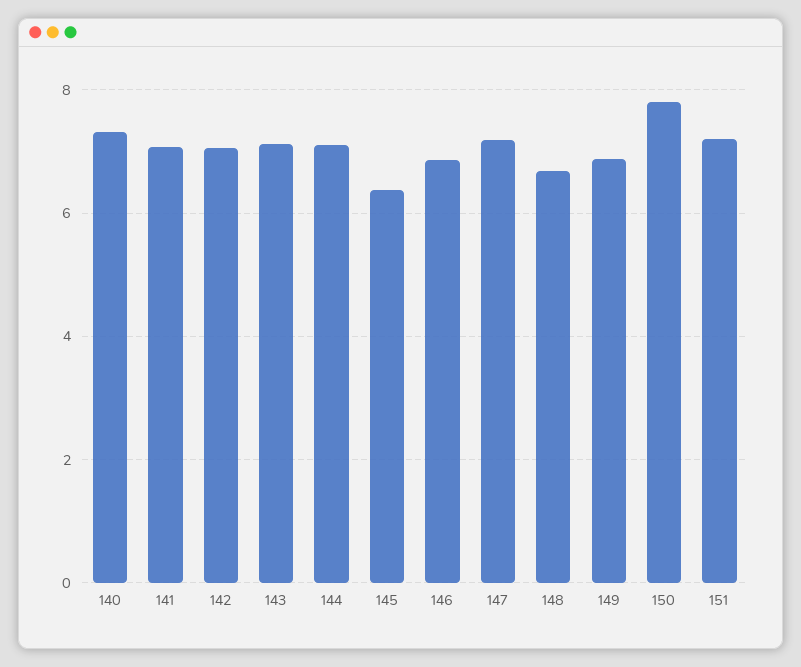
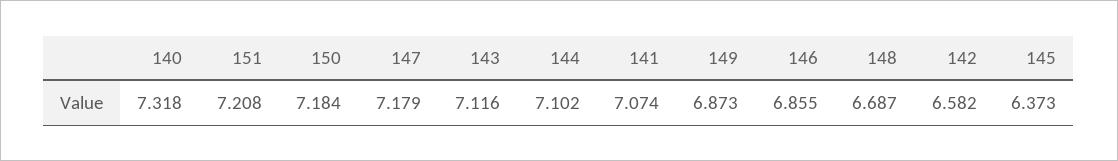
  {
    "140": 7.318,
    "141": 7.074,
-   "142": 7,
+   "142": 6.582,
    "143": 7.116,
    "144": 7.102,
    "145": 6.373,
    "146": 6.855,
    "147": 7.179,
    "148": 6.687,
    "149": 6.873,
-   "150": 7.8,
+   "150": 7.184,
    "151": 7.208
  }

